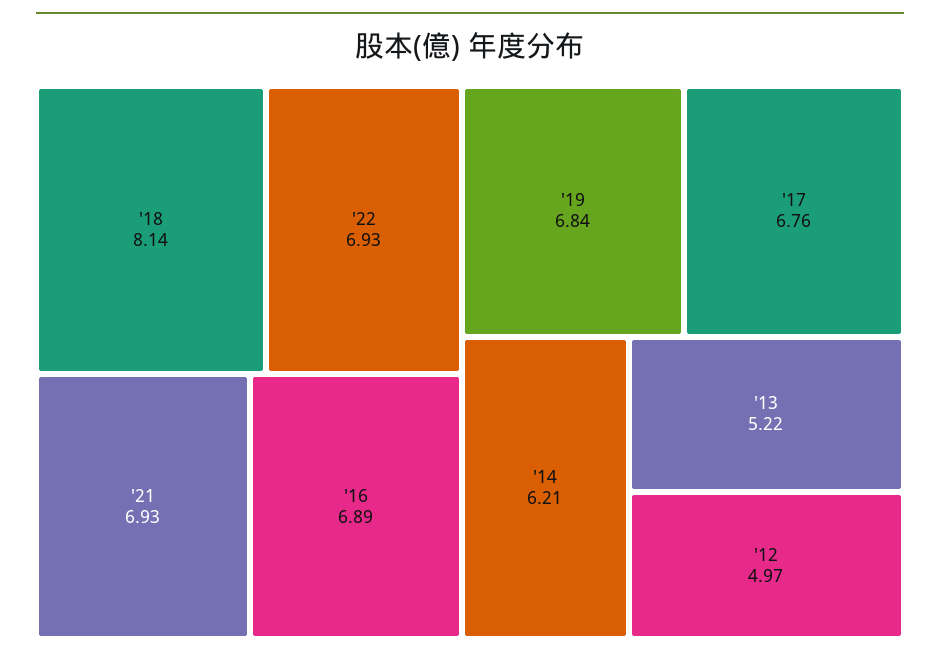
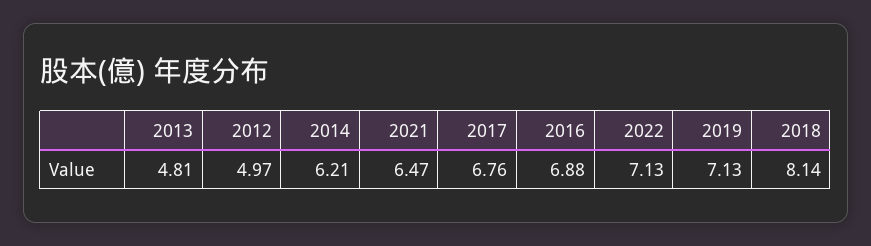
  {
    "'18": 8.14,
-   "'22": 6.93,
+   "'22": 7.13,
-   "'21": 6.93,
+   "'21": 6.47,
-   "'16": 6.89,
+   "'16": 6.88,
-   "'19": 6.84,
+   "'19": 7.13,
    "'17": 6.76,
    "'14": 6.21,
-   "'13": 5.22,
+   "'13": 4.81,
    "'12": 4.97
  }

